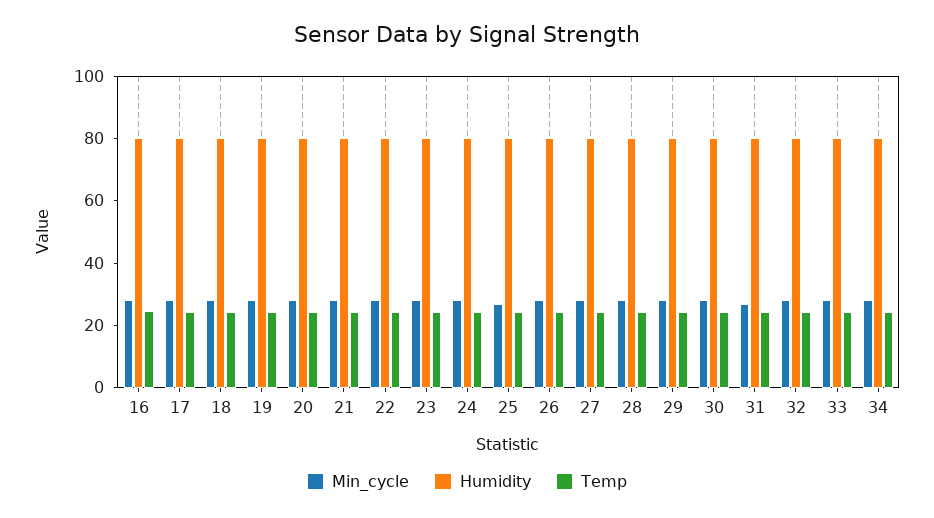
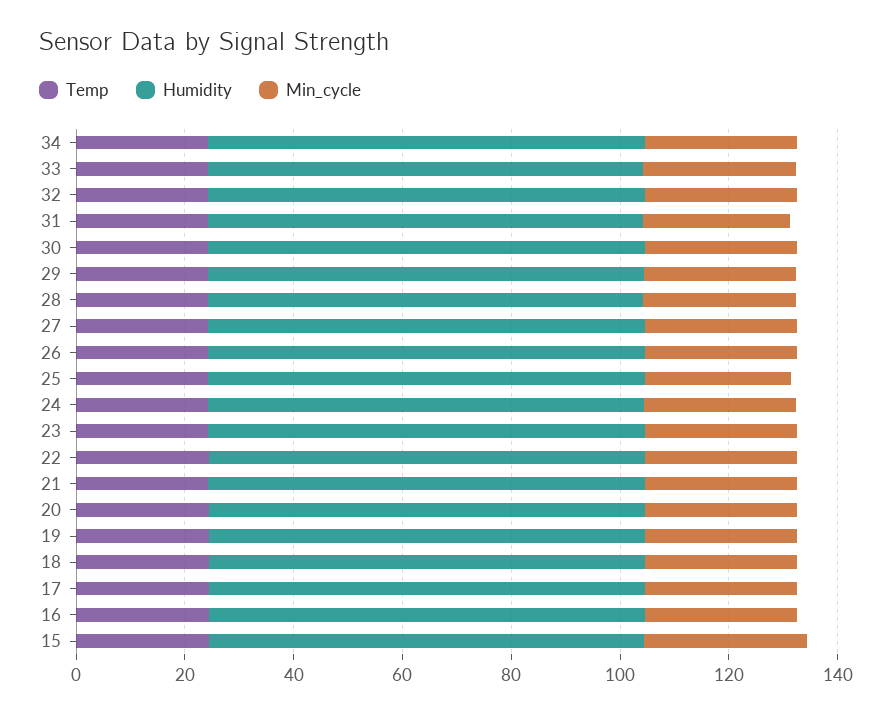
  {
    "Min_cycle": {
      "16": 30,
      "17": 30,
      "18": 30,
      "19": 30,
      "20": 30,
      "21": 30,
      "22": 30,
      "23": 30,
      "24": 30,
      "25": 25,
      "26": 30,
      "27": 30,
      "28": 30,
      "29": 30,
      "30": 30,
      "31": 25,
      "32": 30,
      "33": 30,
-     "34": 30
+     "34": 30,
+     "15": 30
    },
    "Humidity": {
      "16": 80,
      "17": 80,
      "18": 80,
      "19": 80,
      "20": 80,
      "21": 80,
      "22": 80,
      "23": 80,
      "24": 80,
      "25": 80,
      "26": 80,
      "27": 80,
      "28": 80,
      "29": 80,
      "30": 80,
      "31": 80,
      "32": 80,
      "33": 80,
-     "34": 80
+     "34": 80,
+     "15": 80
    },
    "Temp": {
      "16": 25,
      "17": 25,
      "18": 25,
      "19": 25,
      "20": 25,
      "21": 25,
      "22": 25,
      "23": 25,
      "24": 25,
      "25": 25,
      "26": 25,
      "27": 25,
      "28": 25,
      "29": 25,
      "30": 25,
      "31": 25,
      "32": 25,
      "33": 25,
-     "34": 25
+     "34": 25,
+     "15": 25
    }
  }

